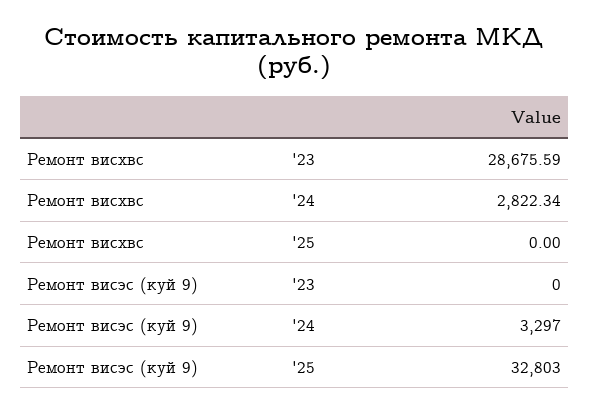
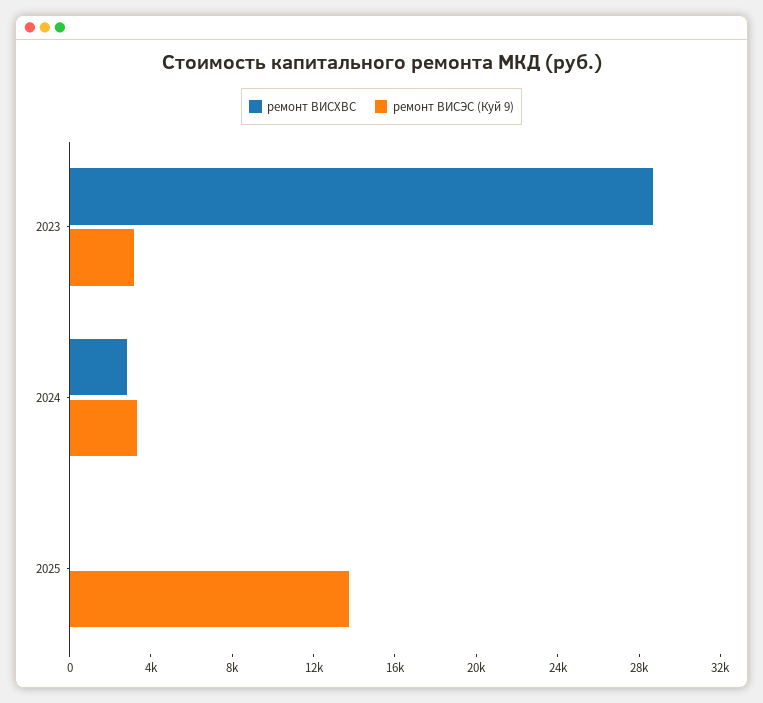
  {
    "Ремонт висхвс": {
      "'23": 28675.59,
      "'24": 2822.34,
      "'25": 0
    },
    "Ремонт висэс (куй 9)": {
-     "'23": 0,
+     "'23": 3000,
      "'24": 3297,
-     "'25": 32803
+     "'25": 14000
    }
  }

